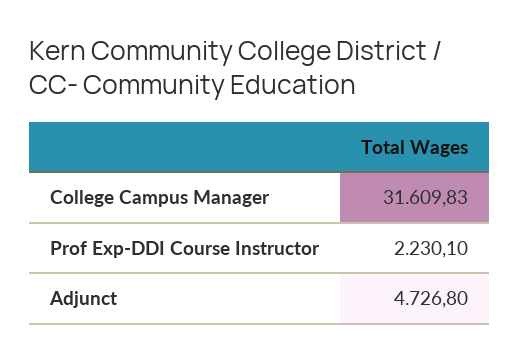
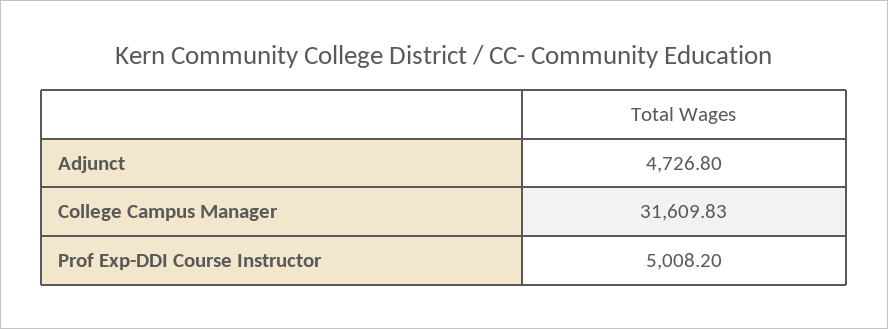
  {
    "College Campus Manager": 31609.83,
-   "Prof Exp-DDI Course Instructor": 2230.1,
+   "Prof Exp-DDI Course Instructor": 5008.2,
    "Adjunct": 4726.8
  }

